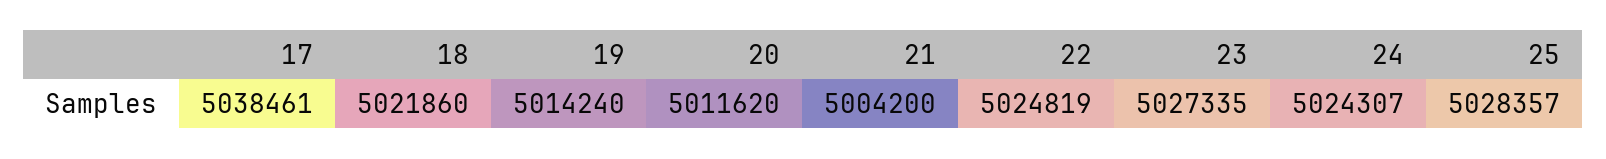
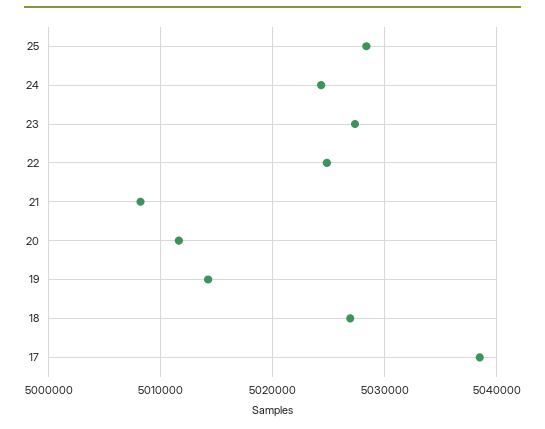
  {
    "17": 5038461,
-   "18": 5021860,
+   "18": 5027000,
    "19": 5014240,
    "20": 5011620,
-   "21": 5004200,
+   "21": 5008000,
    "22": 5024819,
    "23": 5027335,
    "24": 5024307,
    "25": 5028357
  }

